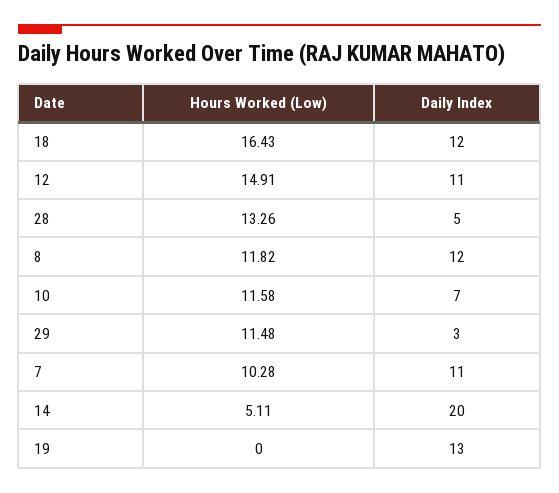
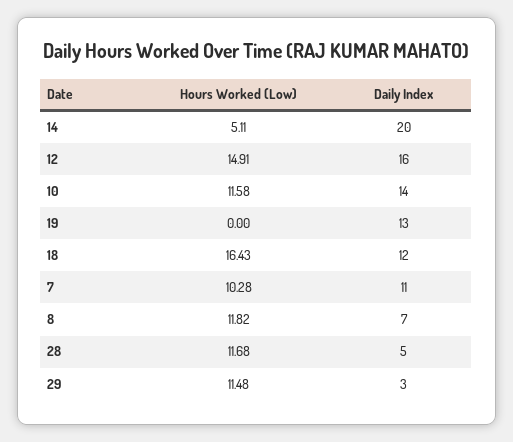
  {
    "Hours Worked (Low)": {
      "18": 16.43,
      "12": 14.91,
-     "28": 13.26,
+     "28": 11.68,
      "8": 11.82,
      "10": 11.58,
      "29": 11.48,
      "7": 10.28,
      "14": 5.11,
      "19": 0
    },
    "Daily Index": {
      "18": 12,
-     "12": 11,
+     "12": 16,
      "28": 5,
-     "8": 12,
+     "8": 7,
-     "10": 7,
+     "10": 14,
      "29": 3,
      "7": 11,
      "14": 20,
      "19": 13
    }
  }

